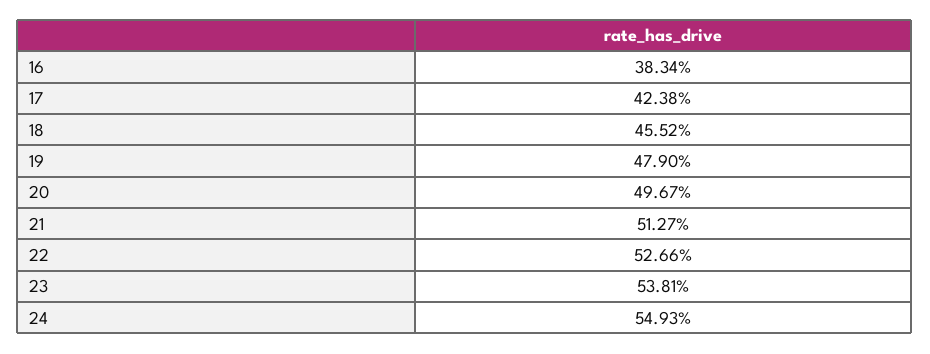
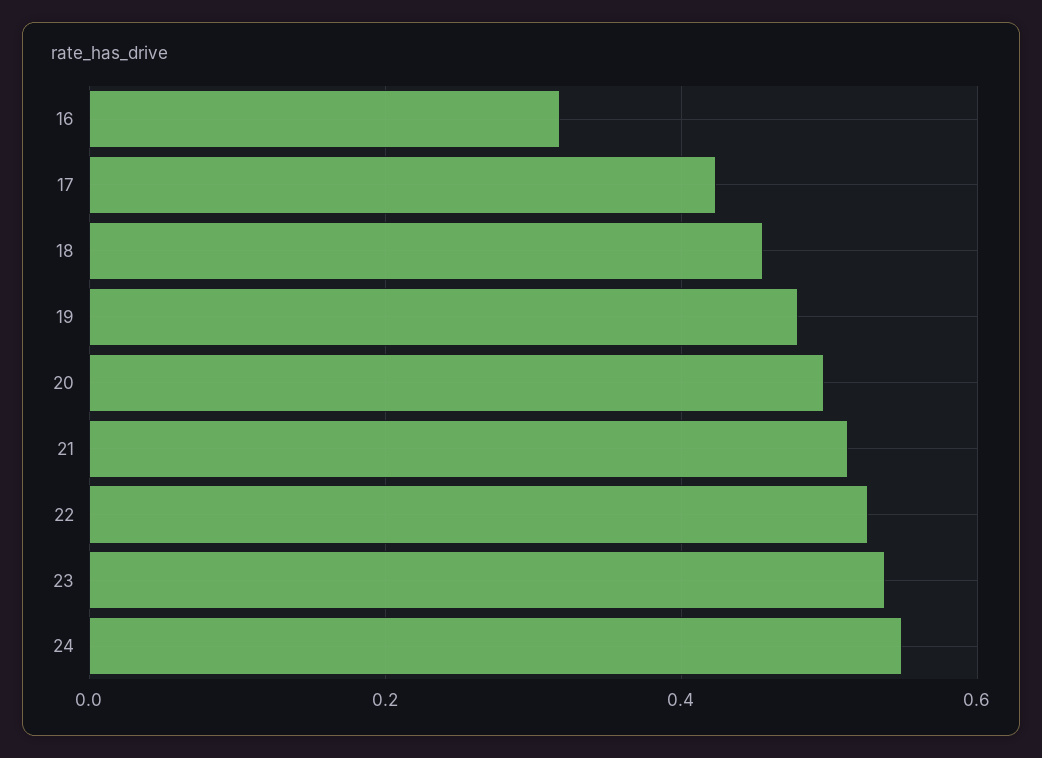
  {
-   "16": 0.3834,
+   "16": 0.32,
    "17": 0.4238,
    "18": 0.4552,
    "19": 0.479,
    "20": 0.4967,
    "21": 0.5127,
    "22": 0.5266,
    "23": 0.5381,
    "24": 0.5493
  }

